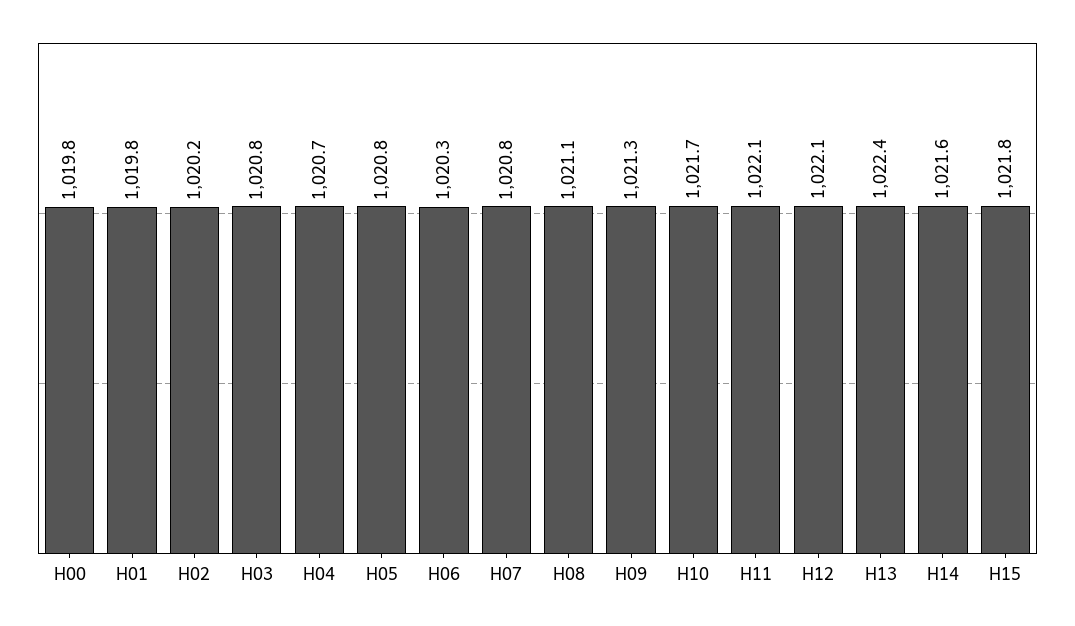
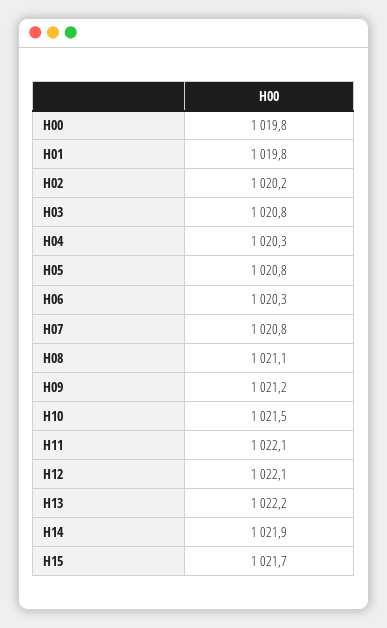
  {
    "H00": 1019.8,
    "H01": 1019.8,
    "H02": 1020.2,
    "H03": 1020.8,
-   "H04": 1020.7,
+   "H04": 1020.3,
    "H05": 1020.8,
    "H06": 1020.3,
    "H07": 1020.8,
    "H08": 1021.1,
-   "H09": 1021.3,
+   "H09": 1021.2,
-   "H10": 1021.7,
+   "H10": 1021.5,
    "H11": 1022.1,
    "H12": 1022.1,
-   "H13": 1022.4,
+   "H13": 1022.2,
-   "H14": 1021.6,
+   "H14": 1021.9,
-   "H15": 1021.8
+   "H15": 1021.7
  }

